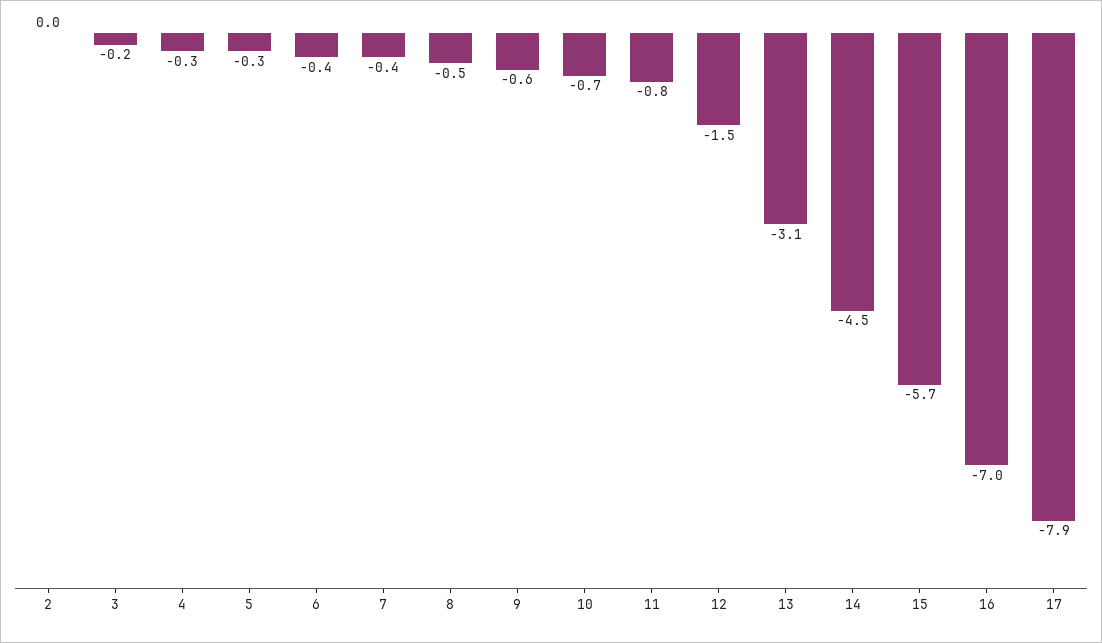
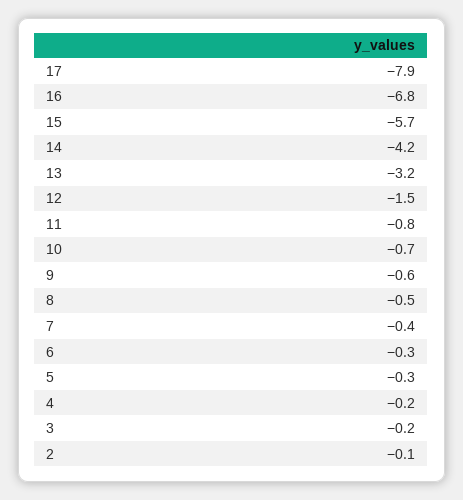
  {
-   "2": 0,
+   "2": -0.1,
    "3": -0.2,
-   "4": -0.3,
+   "4": -0.2,
    "5": -0.3,
-   "6": -0.4,
+   "6": -0.3,
    "7": -0.4,
    "8": -0.5,
    "9": -0.6,
    "10": -0.7,
    "11": -0.8,
    "12": -1.5,
-   "13": -3.1,
+   "13": -3.2,
-   "14": -4.5,
+   "14": -4.2,
    "15": -5.7,
-   "16": -7,
+   "16": -6.8,
    "17": -7.9
  }

